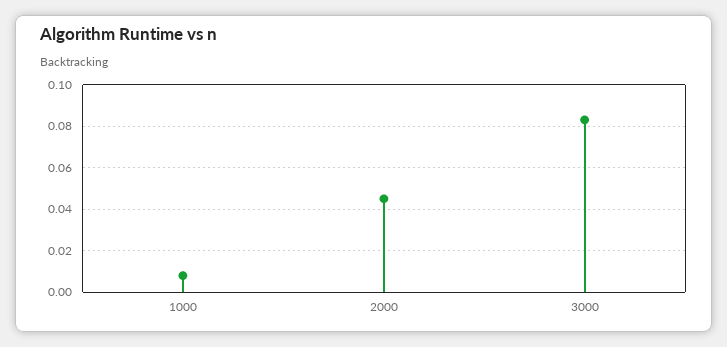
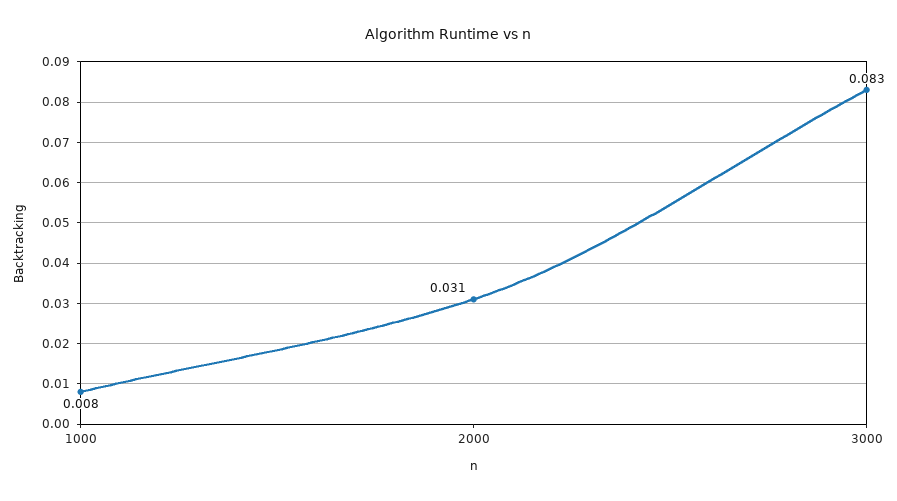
  {
    "1000": 0.008,
-   "2000": 0.045,
+   "2000": 0.031,
    "3000": 0.083
  }

